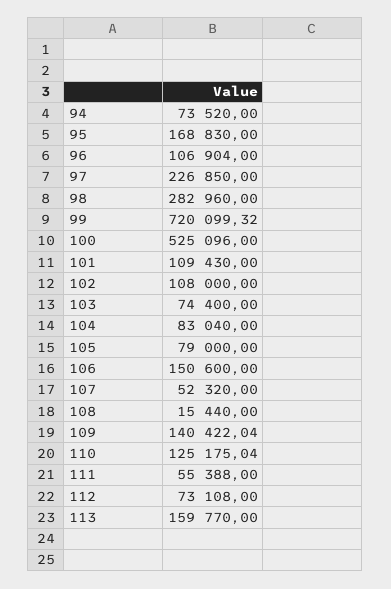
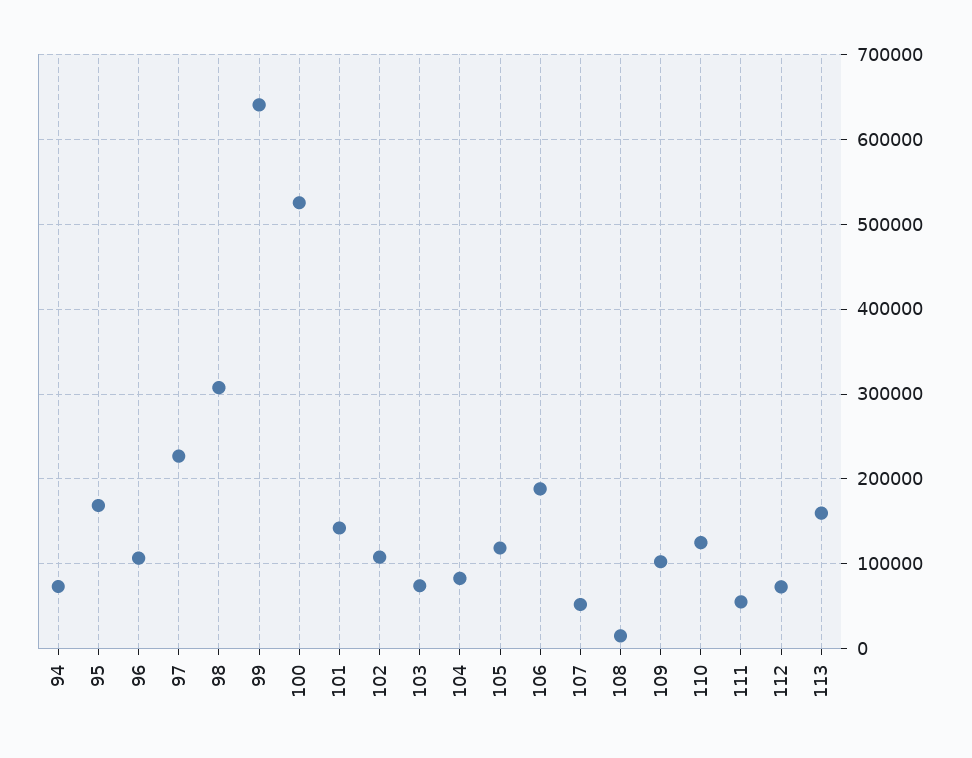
  {
    "94": 73520,
    "95": 168830,
    "96": 106904,
    "97": 226850,
-   "98": 282960,
+   "98": 310000,
-   "99": 720099.32,
+   "99": 640000,
    "100": 525096,
-   "101": 109430,
+   "101": 140000,
    "102": 108000,
    "103": 74400,
    "104": 83040,
-   "105": 79000,
+   "105": 120000,
-   "106": 150600,
+   "106": 190000,
    "107": 52320,
    "108": 15440,
-   "109": 140422.04,
+   "109": 100000,
    "110": 125175.04,
    "111": 55388,
    "112": 73108,
    "113": 159770
  }

